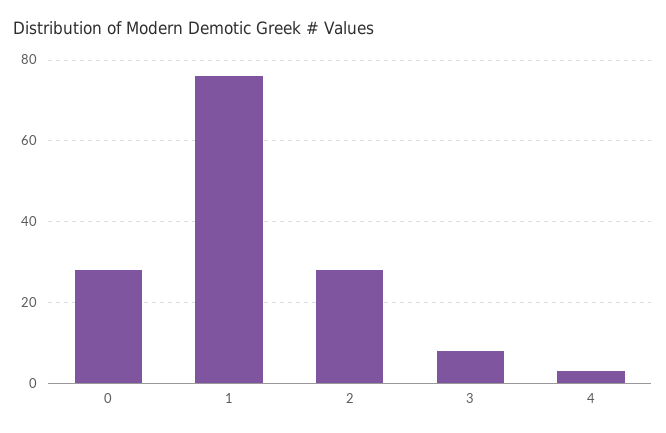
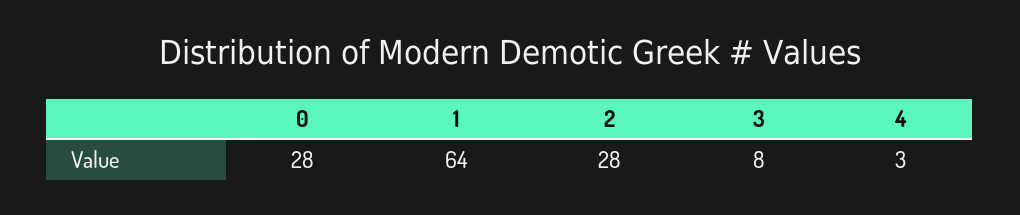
  {
    "0": 28,
-   "1": 75,
+   "1": 64,
    "2": 28,
    "3": 8,
    "4": 3
  }

